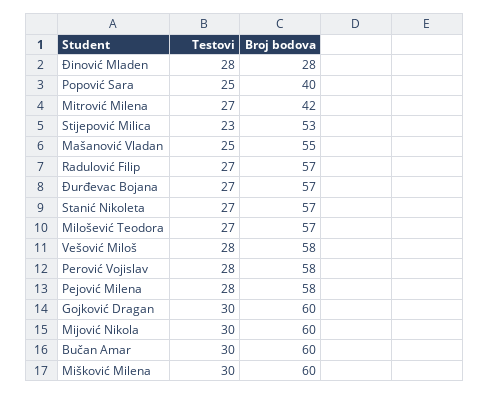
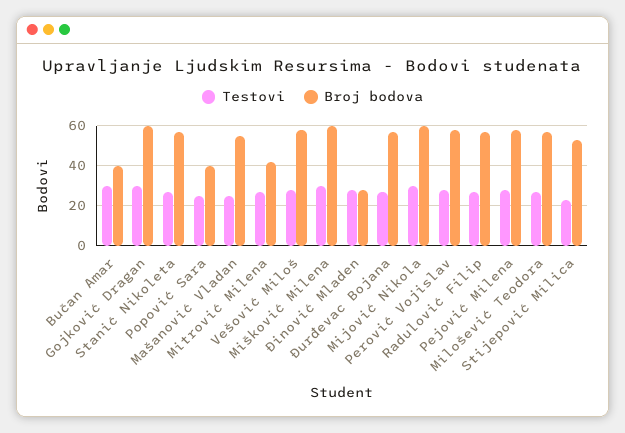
  {
    "Testovi": {
      "Đinović Mladen": 28,
      "Popović Sara": 25,
      "Mitrović Milena": 27,
      "Stijepović Milica": 23,
      "Mašanović Vladan": 25,
      "Radulović Filip": 27,
      "Đurđevac Bojana": 27,
      "Stanić Nikoleta": 27,
      "Milošević Teodora": 27,
      "Vešović Miloš": 28,
      "Perović Vojislav": 28,
      "Pejović Milena": 28,
      "Gojković Dragan": 30,
      "Mijović Nikola": 30,
      "Bučan Amar": 30,
      "Mišković Milena": 30
    },
    "Broj bodova": {
      "Đinović Mladen": 28,
      "Popović Sara": 40,
      "Mitrović Milena": 42,
      "Stijepović Milica": 53,
      "Mašanović Vladan": 55,
      "Radulović Filip": 57,
      "Đurđevac Bojana": 57,
      "Stanić Nikoleta": 57,
      "Milošević Teodora": 57,
      "Vešović Miloš": 58,
      "Perović Vojislav": 58,
      "Pejović Milena": 58,
      "Gojković Dragan": 60,
      "Mijović Nikola": 60,
-     "Bučan Amar": 60,
+     "Bučan Amar": 40,
      "Mišković Milena": 60
    }
  }

